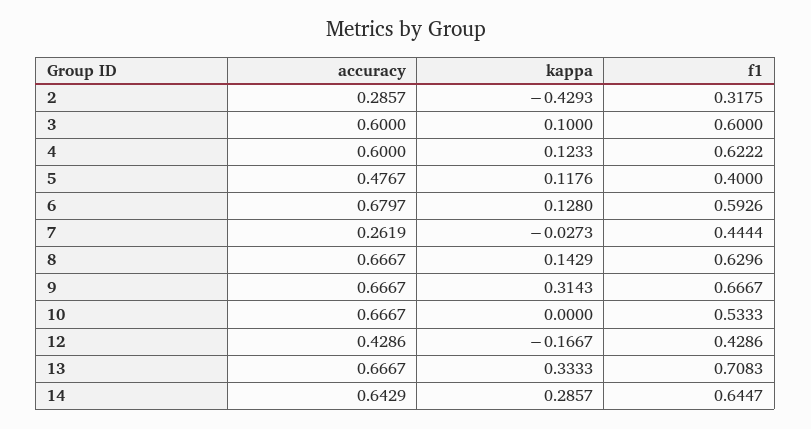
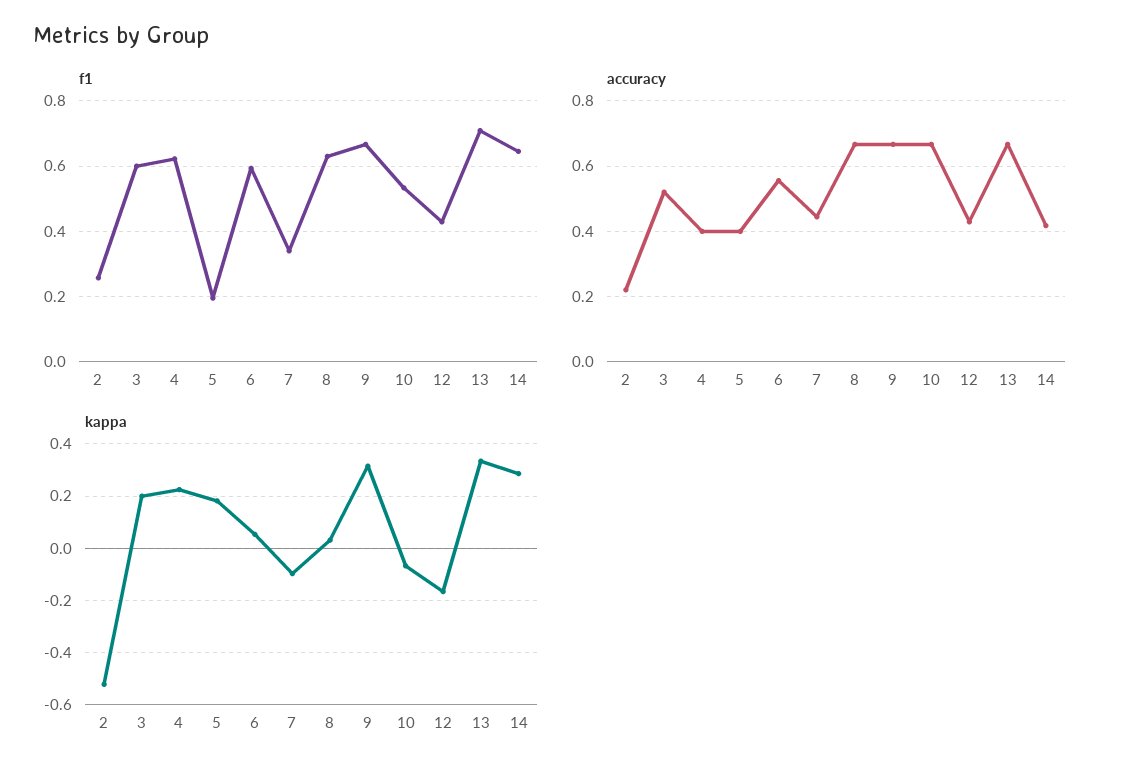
  {
    "accuracy": {
-     "2": 0.2857,
+     "2": 0.22,
-     "3": 0.6,
+     "3": 0.52,
-     "4": 0.6,
+     "4": 0.4,
-     "5": 0.4767,
+     "5": 0.4,
-     "6": 0.6797,
+     "6": 0.56,
-     "7": 0.2619,
+     "7": 0.44,
      "8": 0.6667,
      "9": 0.6667,
      "10": 0.6667,
      "12": 0.4286,
      "13": 0.6667,
-     "14": 0.6429
+     "14": 0.42
    },
    "kappa": {
-     "2": -0.4293,
+     "2": -0.525,
-     "3": 0.1,
+     "3": 0.2,
-     "4": 0.1233,
+     "4": 0.225,
-     "5": 0.1176,
+     "5": 0.175,
-     "6": 0.128,
+     "6": 0.05,
-     "7": -0.0273,
+     "7": -0.1,
-     "8": 0.1429,
+     "8": 0.025,
      "9": 0.3143,
-     "10": 0,
+     "10": -0.075,
      "12": -0.1667,
      "13": 0.3333,
      "14": 0.2857
    },
    "f1": {
-     "2": 0.3175,
+     "2": 0.26,
      "3": 0.6,
      "4": 0.6222,
-     "5": 0.4,
+     "5": 0.2,
      "6": 0.5926,
-     "7": 0.4444,
+     "7": 0.34,
      "8": 0.6296,
      "9": 0.6667,
      "10": 0.5333,
      "12": 0.4286,
      "13": 0.7083,
      "14": 0.6447
    }
  }

